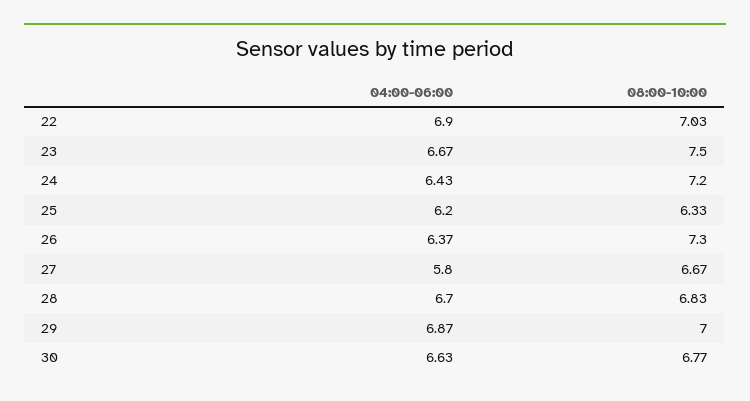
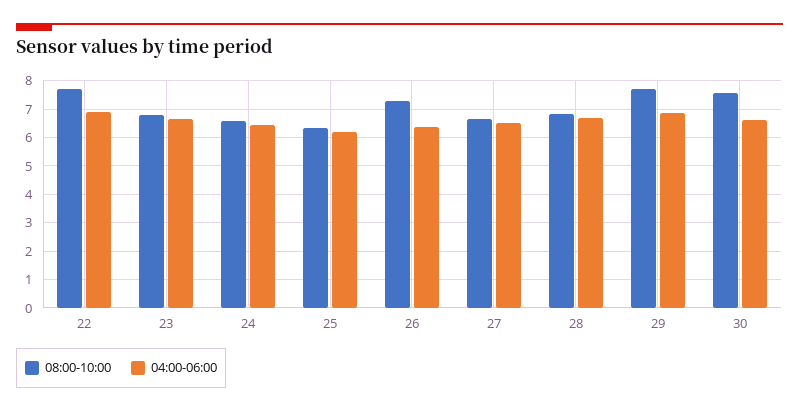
  {
    "04:00-06:00": {
      "22": 6.9,
      "23": 6.67,
      "24": 6.43,
      "25": 6.2,
      "26": 6.37,
-     "27": 5.8,
+     "27": 6.5,
      "28": 6.7,
      "29": 6.87,
      "30": 6.63
    },
    "08:00-10:00": {
-     "22": 7.03,
+     "22": 7.75,
-     "23": 7.5,
+     "23": 6.75,
-     "24": 7.2,
+     "24": 6.5,
      "25": 6.33,
      "26": 7.3,
      "27": 6.67,
      "28": 6.83,
-     "29": 7,
+     "29": 7.75,
-     "30": 6.77
+     "30": 7.5
    }
  }

